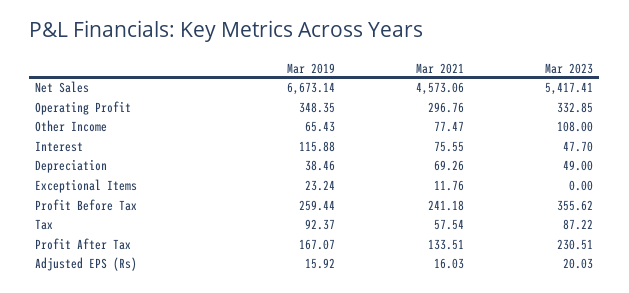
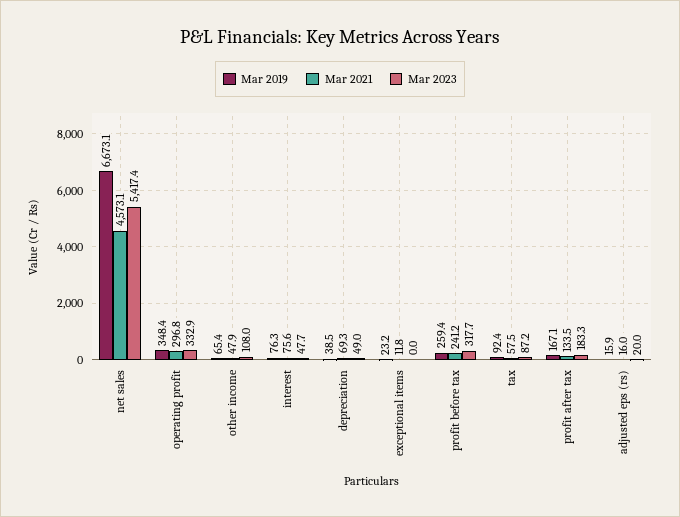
  {
    "Mar 2019": {
      "Net Sales": 6673.14,
      "Operating Profit": 348.35,
      "Other Income": 65.43,
-     "Interest": 115.88,
+     "Interest": 76.3,
      "Depreciation": 38.46,
      "Exceptional Items": 23.24,
      "Profit Before Tax": 259.44,
      "Tax": 92.37,
      "Profit After Tax": 167.07,
      "Adjusted EPS (Rs)": 15.92
    },
    "Mar 2021": {
      "Net Sales": 4573.06,
      "Operating Profit": 296.76,
-     "Other Income": 77.47,
+     "Other Income": 47.9,
      "Interest": 75.55,
      "Depreciation": 69.26,
      "Exceptional Items": 11.76,
      "Profit Before Tax": 241.18,
      "Tax": 57.54,
      "Profit After Tax": 133.51,
      "Adjusted EPS (Rs)": 16.03
    },
    "Mar 2023": {
      "Net Sales": 5417.41,
      "Operating Profit": 332.85,
      "Other Income": 108,
      "Interest": 47.7,
      "Depreciation": 49,
      "Exceptional Items": 0,
-     "Profit Before Tax": 355.62,
+     "Profit Before Tax": 317.7,
      "Tax": 87.22,
-     "Profit After Tax": 230.51,
+     "Profit After Tax": 183.3,
      "Adjusted EPS (Rs)": 20.03
    }
  }

